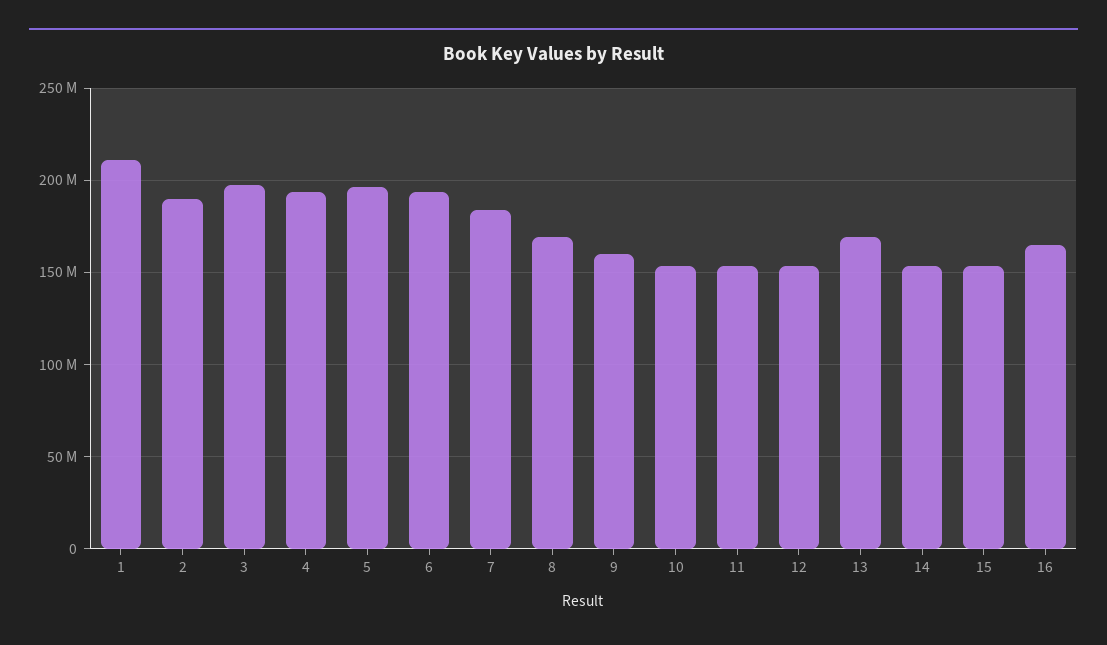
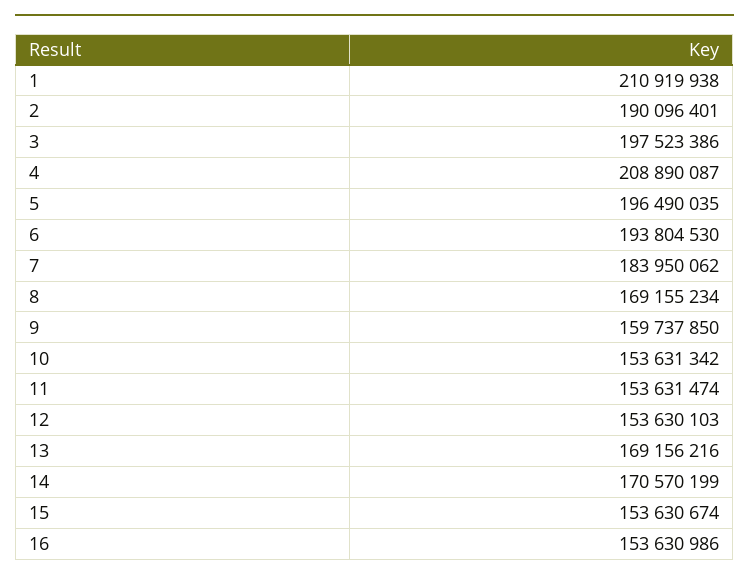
  {
    "1": 210919938,
    "2": 190096401,
    "3": 197523386,
-   "4": 195000000,
+   "4": 208890087,
    "5": 196490035,
    "6": 193804530,
    "7": 183950062,
    "8": 169155234,
    "9": 159737850,
    "10": 153631342,
    "11": 153631474,
    "12": 153630103,
    "13": 169156216,
-   "14": 155000000,
+   "14": 170570199,
    "15": 153630674,
-   "16": 165000000
+   "16": 153630986
  }

